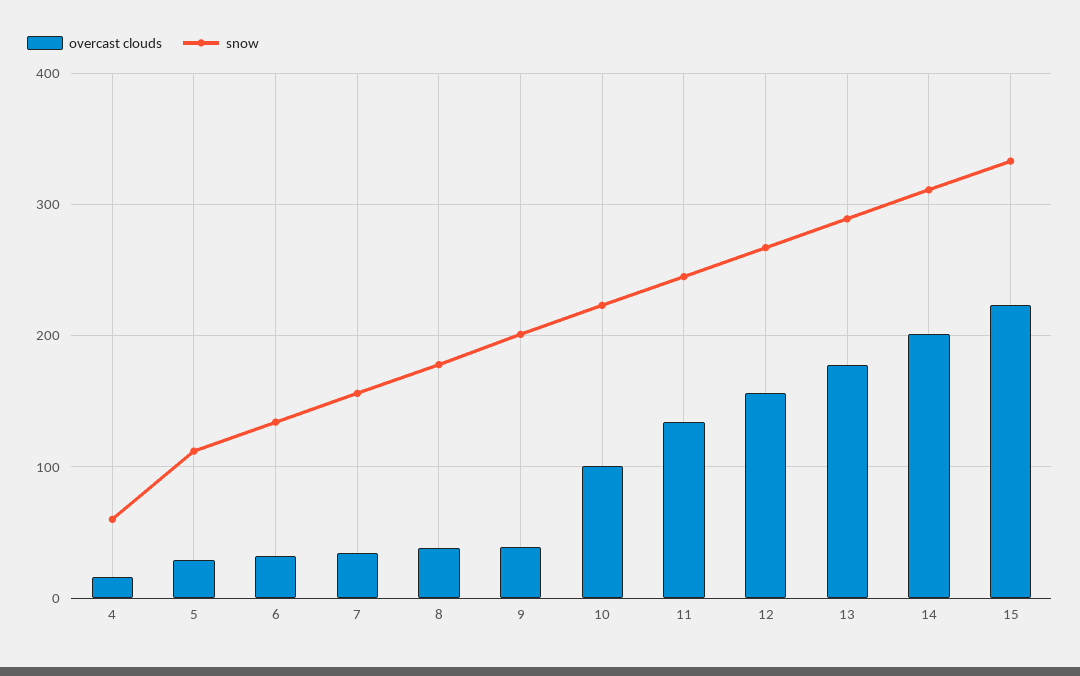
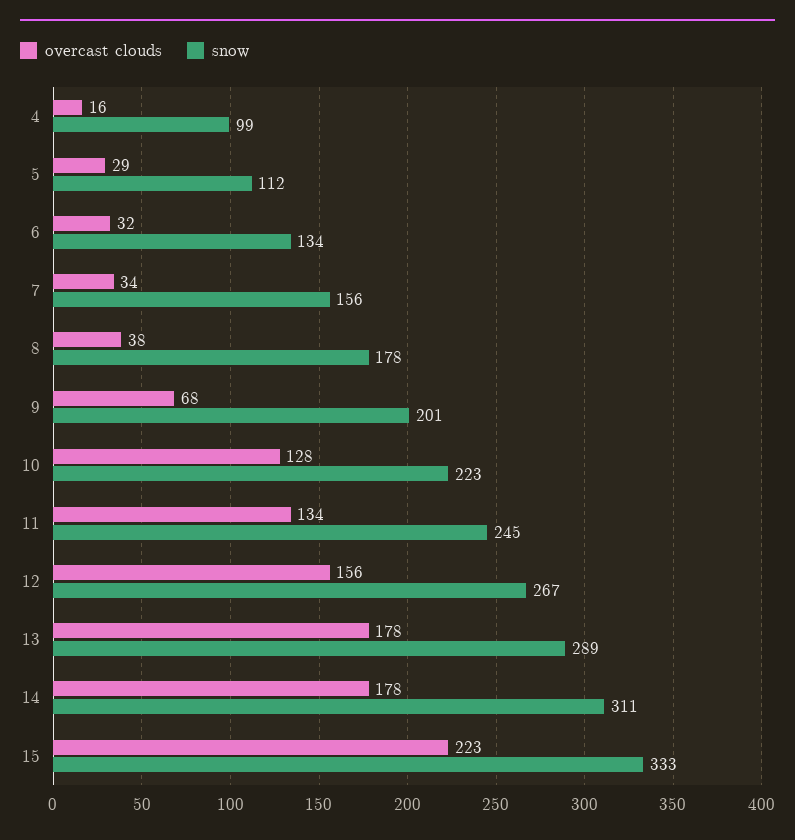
  {
    "overcast clouds": {
      "4": 16,
      "5": 29,
      "6": 32,
      "7": 34,
      "8": 38,
-     "9": 40,
+     "9": 68,
-     "10": 100,
+     "10": 128,
      "11": 134,
      "12": 156,
      "13": 178,
-     "14": 200,
+     "14": 178,
      "15": 223
    },
    "snow": {
-     "4": 60,
+     "4": 99,
      "5": 112,
      "6": 134,
      "7": 156,
      "8": 178,
      "9": 201,
      "10": 223,
      "11": 245,
      "12": 267,
      "13": 289,
      "14": 311,
      "15": 333
    }
  }

